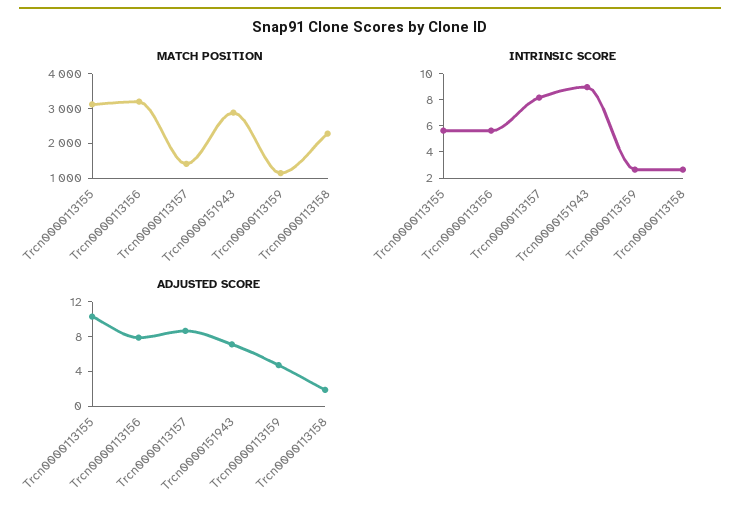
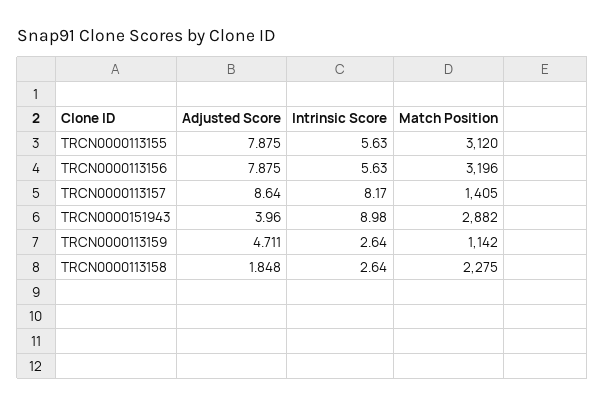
  {
    "MATCH POSITION": {
      "Trcn0000113155": 3120,
      "Trcn0000113156": 3196,
      "Trcn0000113157": 1405,
      "Trcn0000151943": 2882,
      "Trcn0000113159": 1142,
      "Trcn0000113158": 2275
    },
    "INTRINSIC SCORE": {
      "Trcn0000113155": 5.63,
      "Trcn0000113156": 5.63,
      "Trcn0000113157": 8.17,
      "Trcn0000151943": 8.98,
      "Trcn0000113159": 2.64,
      "Trcn0000113158": 2.64
    },
    "ADJUSTED SCORE": {
-     "Trcn0000113155": 10,
+     "Trcn0000113155": 7.875,
      "Trcn0000113156": 7.875,
      "Trcn0000113157": 8.64,
-     "Trcn0000151943": 7,
+     "Trcn0000151943": 3.96,
      "Trcn0000113159": 4.711,
      "Trcn0000113158": 1.848
    }
  }

